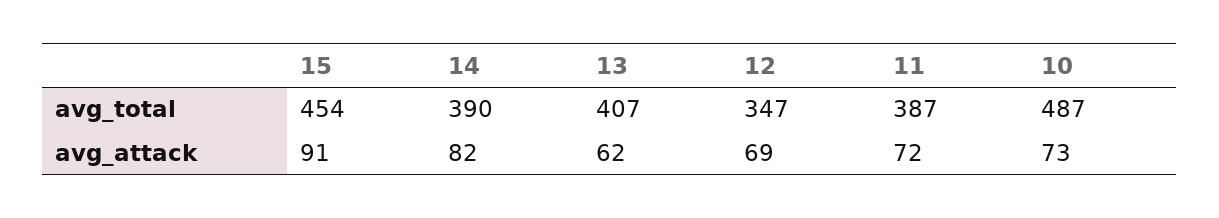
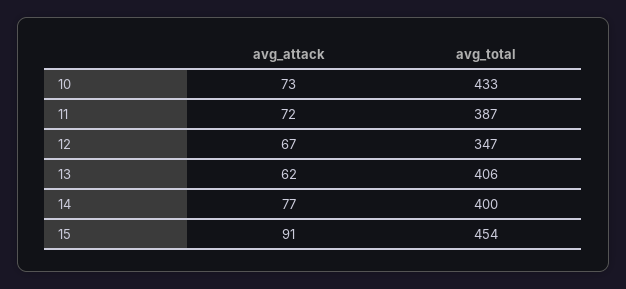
  {
    "15": {
      "avg_total": 454,
      "avg_attack": 91
    },
    "14": {
-     "avg_total": 390,
+     "avg_total": 400,
-     "avg_attack": 82
+     "avg_attack": 77
    },
    "13": {
-     "avg_total": 407,
+     "avg_total": 406,
      "avg_attack": 62
    },
    "12": {
      "avg_total": 347,
-     "avg_attack": 69
+     "avg_attack": 67
    },
    "11": {
      "avg_total": 387,
      "avg_attack": 72
    },
    "10": {
-     "avg_total": 487,
+     "avg_total": 433,
      "avg_attack": 73
    }
  }

